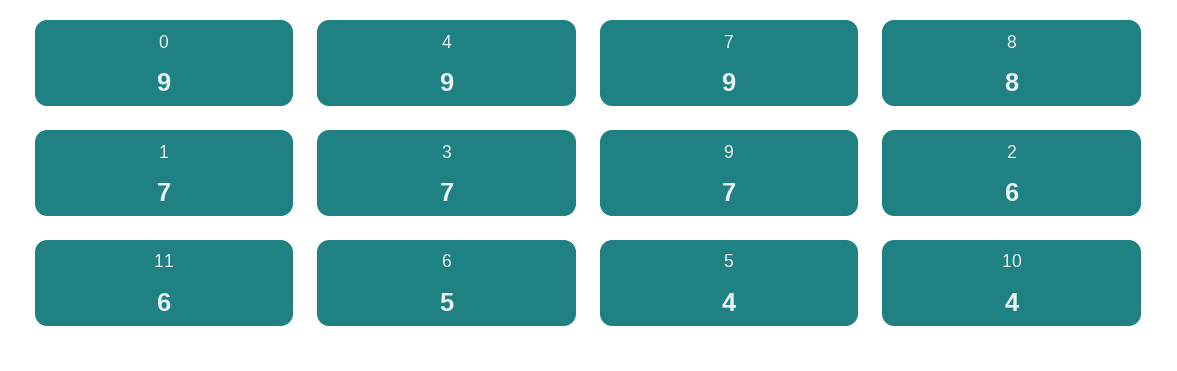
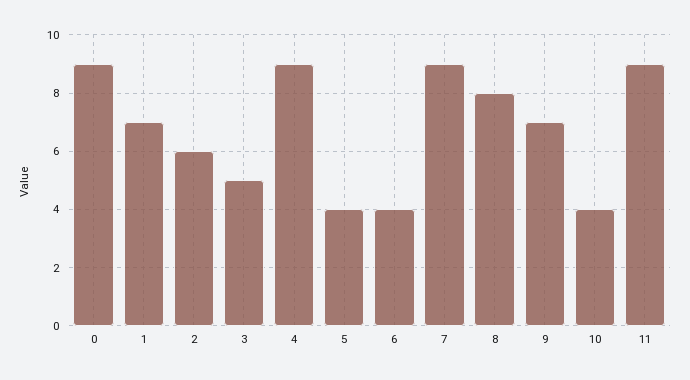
  {
    "0": 9,
    "4": 9,
    "7": 9,
    "8": 8,
    "1": 7,
-   "3": 7,
+   "3": 5,
    "9": 7,
    "2": 6,
-   "11": 6,
+   "11": 9,
-   "6": 5,
+   "6": 4,
    "5": 4,
    "10": 4
  }

